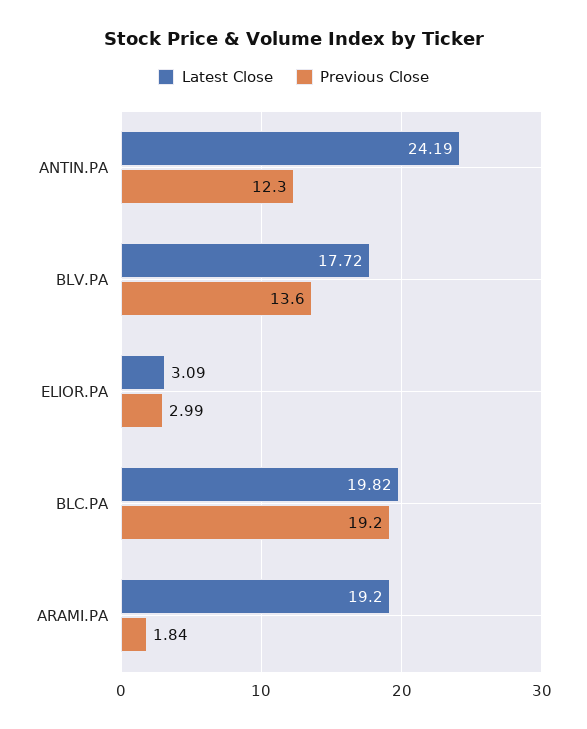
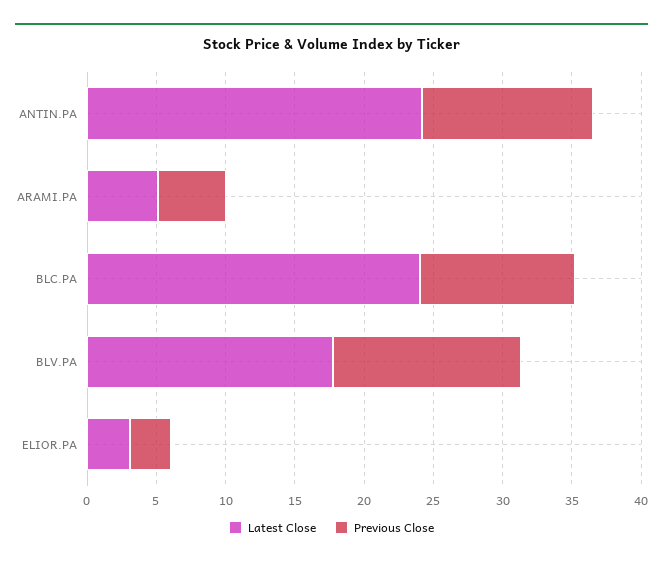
  {
    "Latest Close": {
      "ANTIN.PA": 24.19,
      "BLV.PA": 17.72,
      "ELIOR.PA": 3.09,
-     "BLC.PA": 19.82,
+     "BLC.PA": 24,
-     "ARAMI.PA": 19.2
+     "ARAMI.PA": 5
    },
    "Previous Close": {
      "ANTIN.PA": 12.3,
      "BLV.PA": 13.6,
      "ELIOR.PA": 2.99,
-     "BLC.PA": 19.2,
+     "BLC.PA": 11,
-     "ARAMI.PA": 1.84
+     "ARAMI.PA": 5
    }
  }

